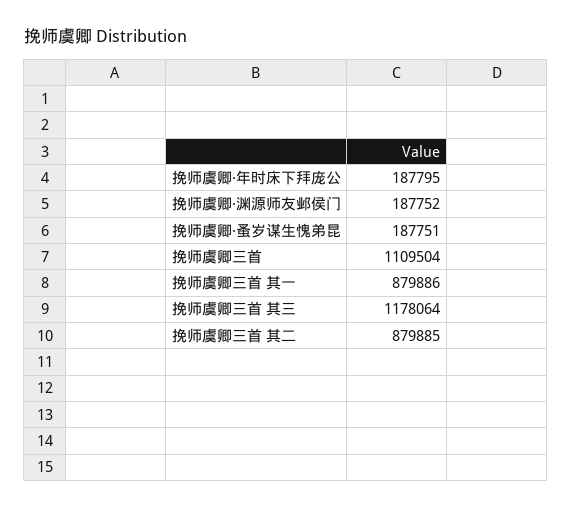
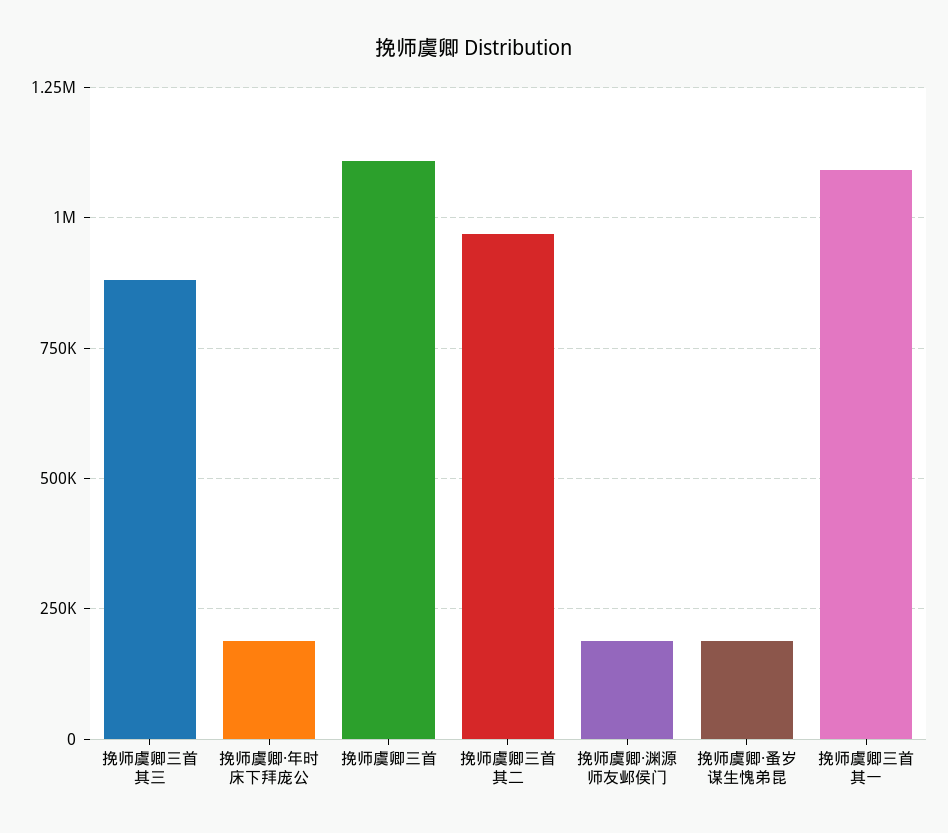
  {
    "挽师虞卿·年时床下拜庞公": 187795,
    "挽师虞卿·渊源师友邺侯门": 187752,
    "挽师虞卿·蚤岁谋生愧弟昆": 187751,
    "挽师虞卿三首": 1109504,
-   "挽师虞卿三首 其一": 879886,
+   "挽师虞卿三首 其一": 1100000,
-   "挽师虞卿三首 其三": 1178064,
+   "挽师虞卿三首 其三": 875000,
-   "挽师虞卿三首 其二": 879885
+   "挽师虞卿三首 其二": 975000
  }

